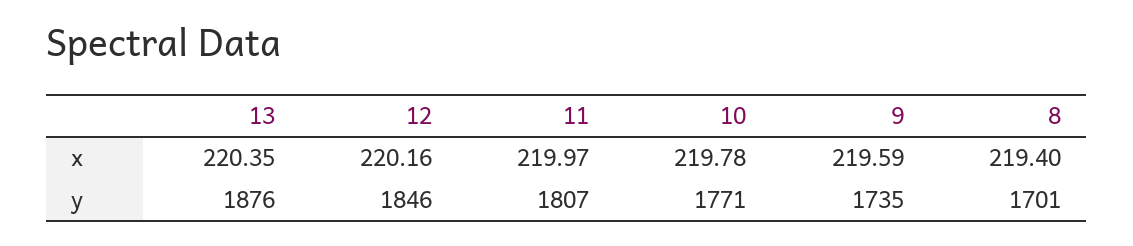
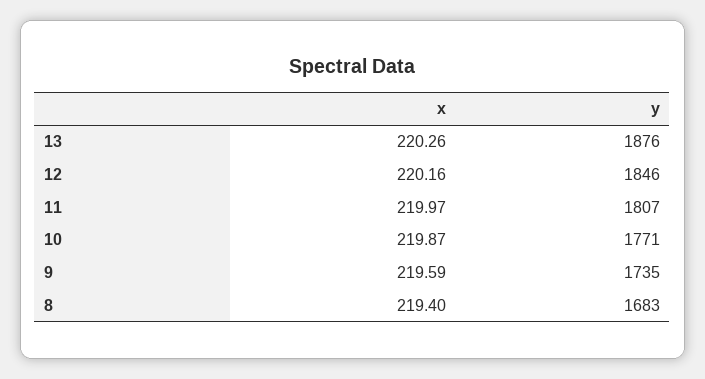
  {
    "13": {
-     "x": 220.35,
+     "x": 220.26,
      "y": 1876
    },
    "12": {
      "x": 220.16,
      "y": 1846
    },
    "11": {
      "x": 219.97,
      "y": 1807
    },
    "10": {
-     "x": 219.78,
+     "x": 219.87,
      "y": 1771
    },
    "9": {
      "x": 219.59,
      "y": 1735
    },
    "8": {
      "x": 219.4,
-     "y": 1701
+     "y": 1683
    }
  }

